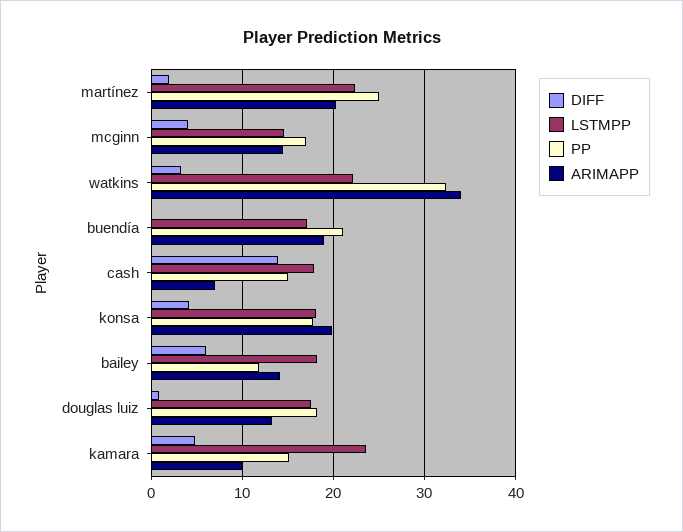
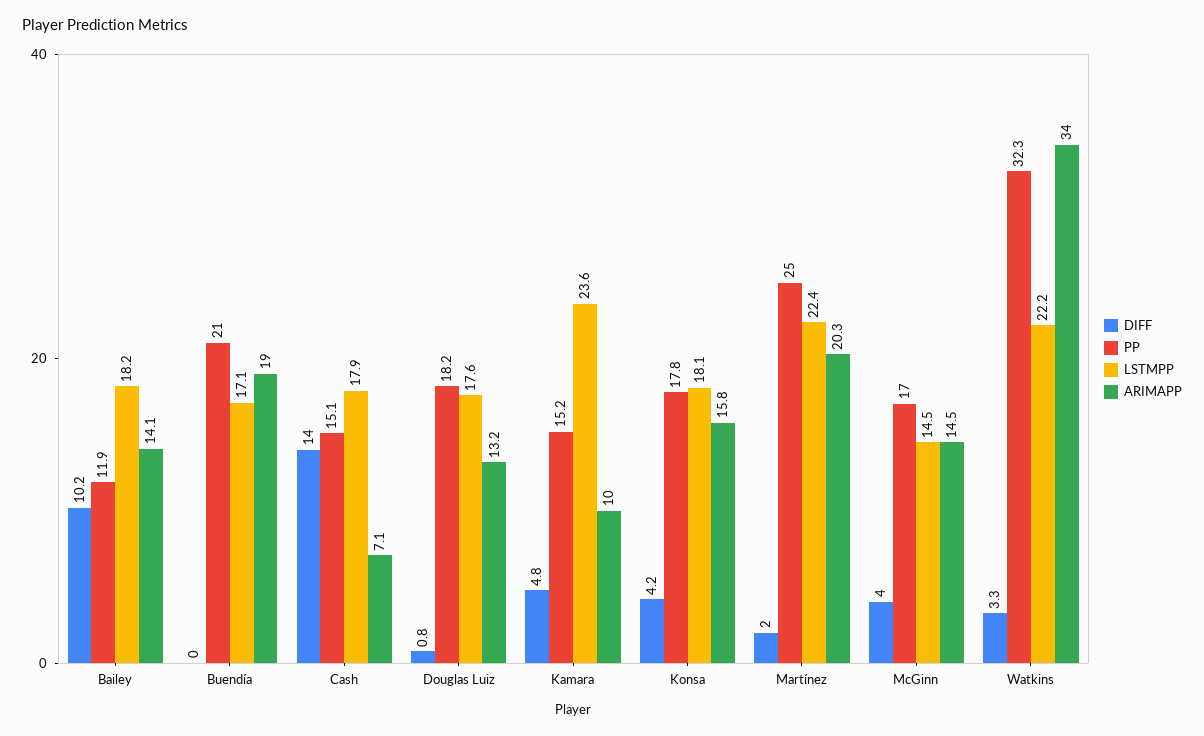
  {
    "DIFF": {
      "martínez": 2,
      "mcginn": 4,
      "watkins": 3.3,
      "buendía": 0,
      "cash": 14,
      "konsa": 4.2,
-     "bailey": 6,
+     "bailey": 10.2,
      "douglas luiz": 0.8,
      "kamara": 4.8
    },
    "LSTMPP": {
      "martínez": 22.4,
      "mcginn": 14.5,
      "watkins": 22.2,
      "buendía": 17.1,
      "cash": 17.9,
      "konsa": 18.1,
      "bailey": 18.2,
      "douglas luiz": 17.6,
      "kamara": 23.6
    },
    "PP": {
      "martínez": 25,
      "mcginn": 17,
      "watkins": 32.3,
      "buendía": 21,
      "cash": 15.1,
      "konsa": 17.8,
      "bailey": 11.9,
      "douglas luiz": 18.2,
      "kamara": 15.2
    },
    "ARIMAPP": {
      "martínez": 20.3,
      "mcginn": 14.5,
      "watkins": 34,
      "buendía": 19,
      "cash": 7.1,
-     "konsa": 20,
+     "konsa": 15.8,
      "bailey": 14.1,
      "douglas luiz": 13.2,
      "kamara": 10
    }
  }

